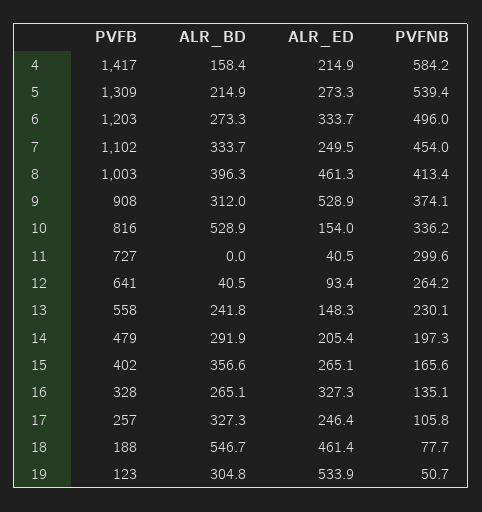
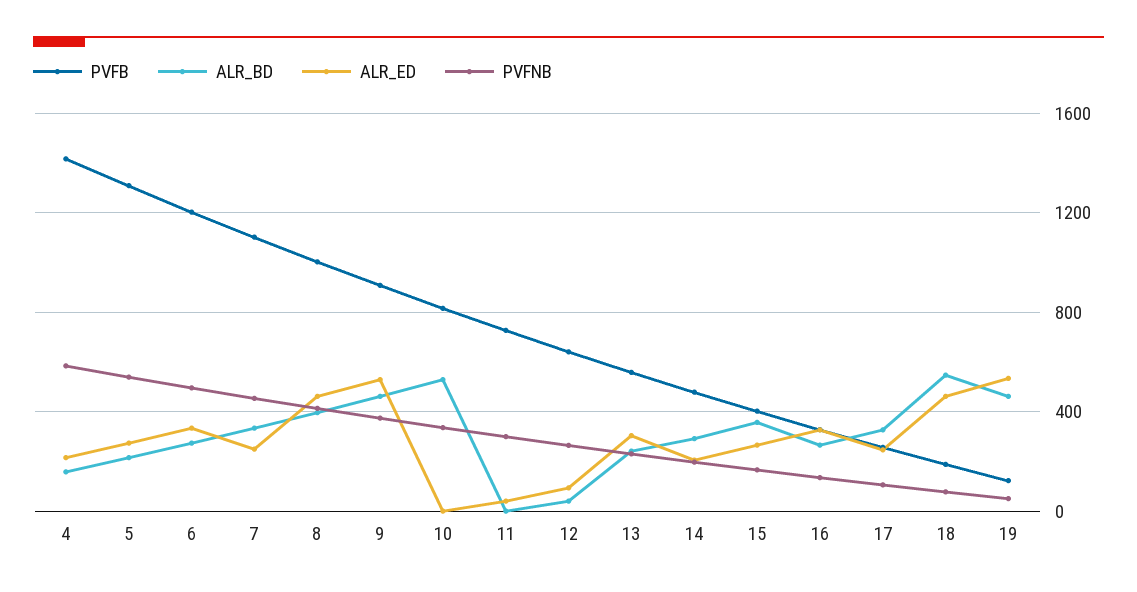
  {
    "PVFB": {
      "4": 1417,
      "5": 1309,
      "6": 1203,
      "7": 1102,
      "8": 1003,
      "9": 908,
      "10": 816,
      "11": 727,
      "12": 641,
      "13": 558,
      "14": 479,
      "15": 402,
      "16": 328,
      "17": 257,
      "18": 188,
      "19": 123
    },
    "ALR_BD": {
      "4": 158.4,
      "5": 214.9,
      "6": 273.3,
      "7": 333.7,
      "8": 396.3,
-     "9": 312,
+     "9": 450,
      "10": 528.9,
      "11": 0,
      "12": 40.5,
      "13": 241.8,
      "14": 291.9,
      "15": 356.6,
      "16": 265.1,
      "17": 327.3,
      "18": 546.7,
-     "19": 304.8
+     "19": 450
    },
    "ALR_ED": {
      "4": 214.9,
      "5": 273.3,
      "6": 333.7,
      "7": 249.5,
      "8": 461.3,
      "9": 528.9,
-     "10": 154,
+     "10": 0,
      "11": 40.5,
      "12": 93.4,
-     "13": 148.3,
+     "13": 300,
      "14": 205.4,
      "15": 265.1,
      "16": 327.3,
      "17": 246.4,
      "18": 461.4,
      "19": 533.9
    },
    "PVFNB": {
      "4": 584.2,
      "5": 539.4,
      "6": 496,
      "7": 454,
      "8": 413.4,
      "9": 374.1,
      "10": 336.2,
      "11": 299.6,
      "12": 264.2,
      "13": 230.1,
      "14": 197.3,
      "15": 165.6,
      "16": 135.1,
      "17": 105.8,
      "18": 77.7,
      "19": 50.7
    }
  }

